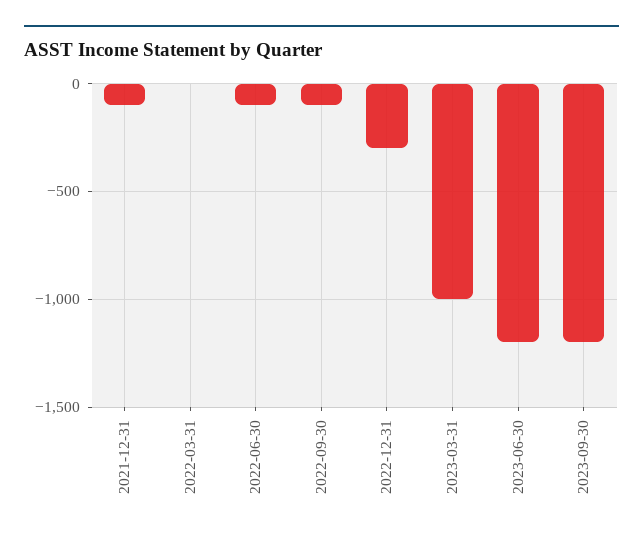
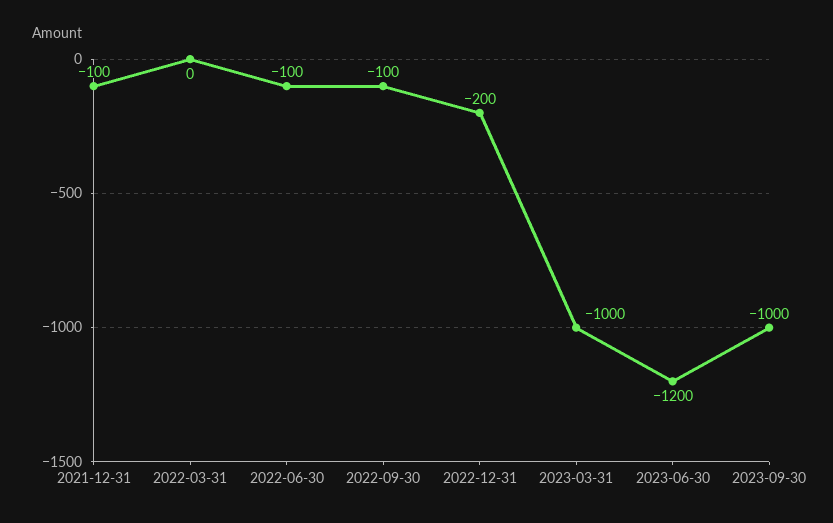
  {
    "2021-12-31": -100,
    "2022-03-31": 0,
    "2022-06-30": -100,
    "2022-09-30": -100,
-   "2022-12-31": -300,
+   "2022-12-31": -200,
    "2023-03-31": -1000,
    "2023-06-30": -1200,
-   "2023-09-30": -1200
+   "2023-09-30": -1000
  }

